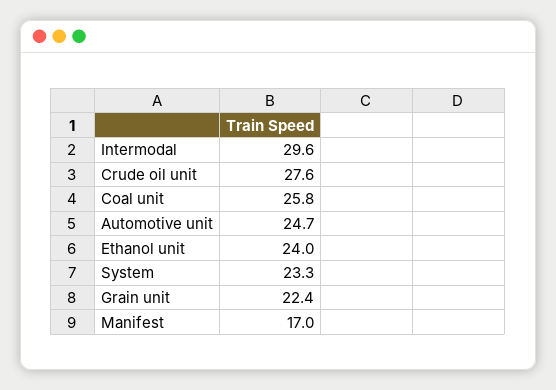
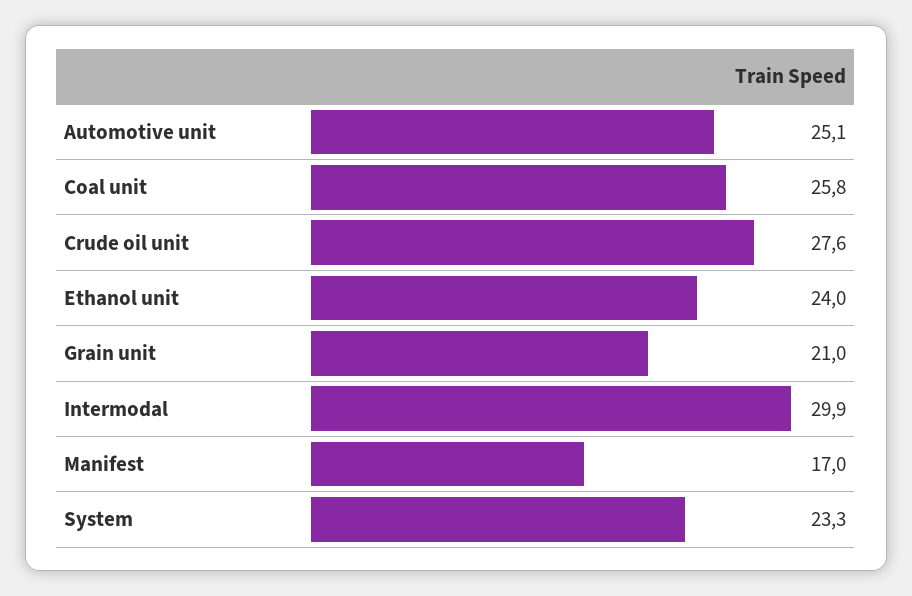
  {
-   "Intermodal": 29.6,
+   "Intermodal": 29.9,
    "Crude oil unit": 27.6,
    "Coal unit": 25.8,
-   "Automotive unit": 24.7,
+   "Automotive unit": 25.1,
    "Ethanol unit": 24,
    "System": 23.3,
-   "Grain unit": 22.4,
+   "Grain unit": 21,
    "Manifest": 17
  }

